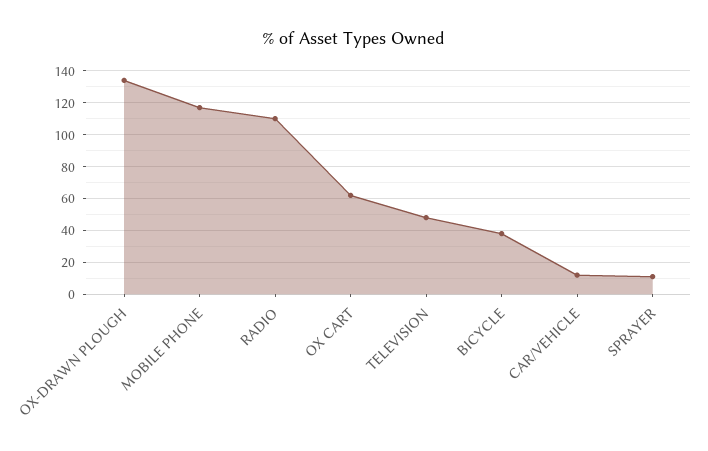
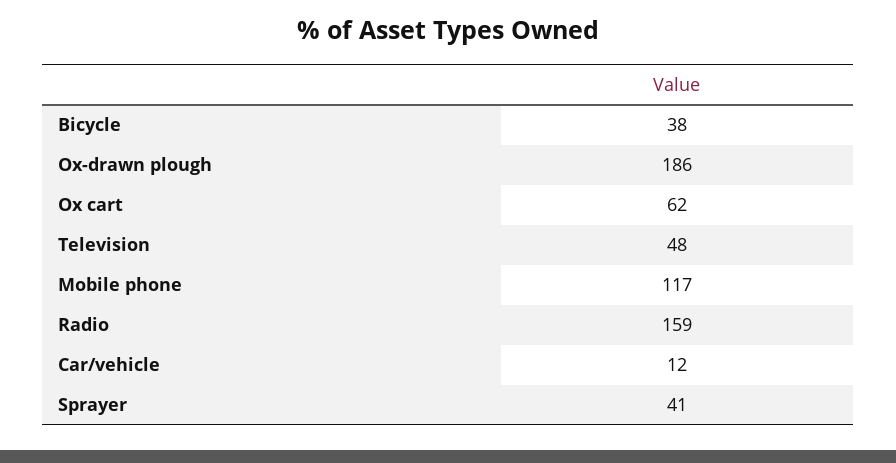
  {
-   "OX-DRAWN PLOUGH": 135,
+   "OX-DRAWN PLOUGH": 186,
    "MOBILE PHONE": 117,
-   "RADIO": 110,
+   "RADIO": 159,
    "OX CART": 62,
    "TELEVISION": 48,
    "BICYCLE": 38,
    "CAR/VEHICLE": 12,
-   "SPRAYER": 10
+   "SPRAYER": 41
  }

